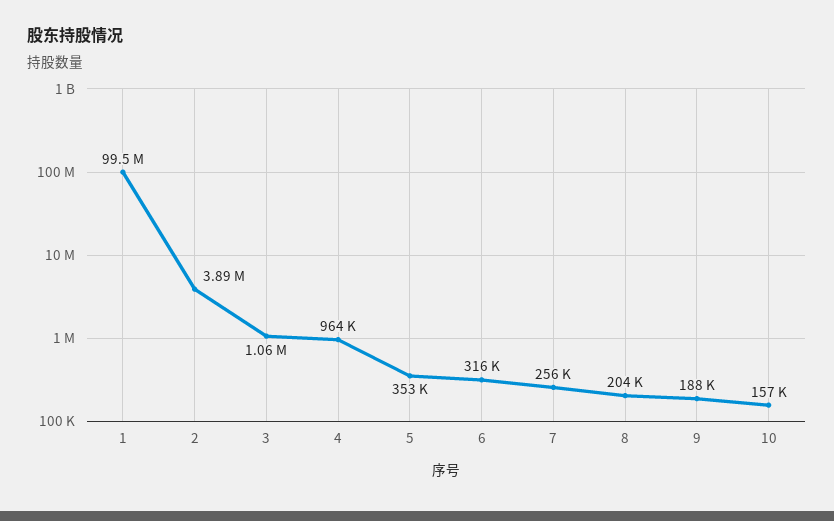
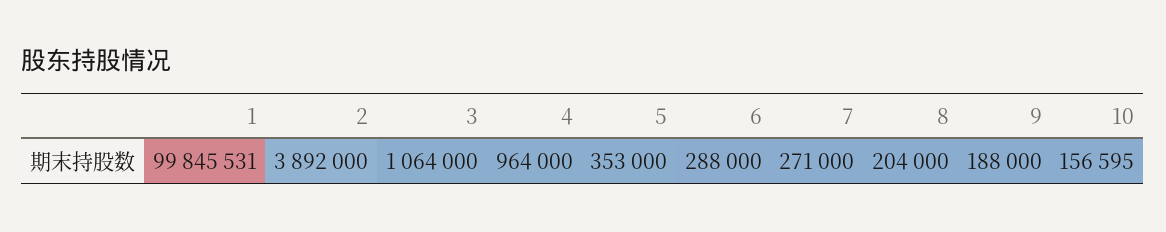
  {
-   "1": 99500000,
+   "1": 99845531,
    "2": 3892000,
    "3": 1064000,
    "4": 964000,
    "5": 353000,
-   "6": 316000,
+   "6": 288000,
-   "7": 256000,
+   "7": 271000,
    "8": 204000,
    "9": 188000,
    "10": 156595
  }

